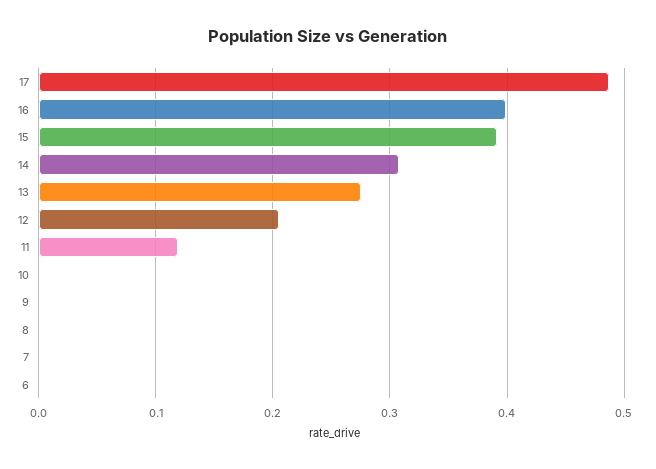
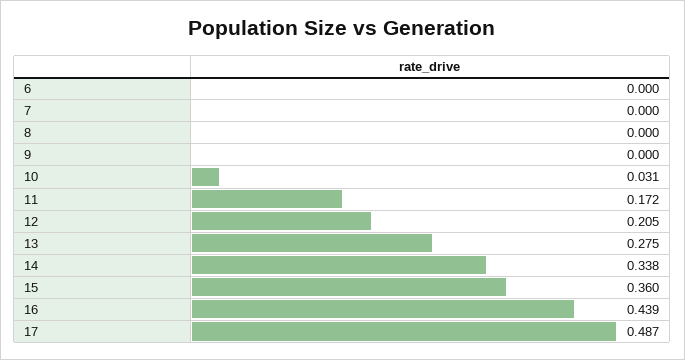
  {
    "17": 0.487,
-   "16": 0.4,
+   "16": 0.439,
-   "15": 0.39,
+   "15": 0.36,
-   "14": 0.31,
+   "14": 0.338,
    "13": 0.275,
    "12": 0.205,
-   "11": 0.12,
+   "11": 0.172,
-   "10": 0,
+   "10": 0.031,
    "9": 0,
    "8": 0,
    "7": 0,
    "6": 0
  }

